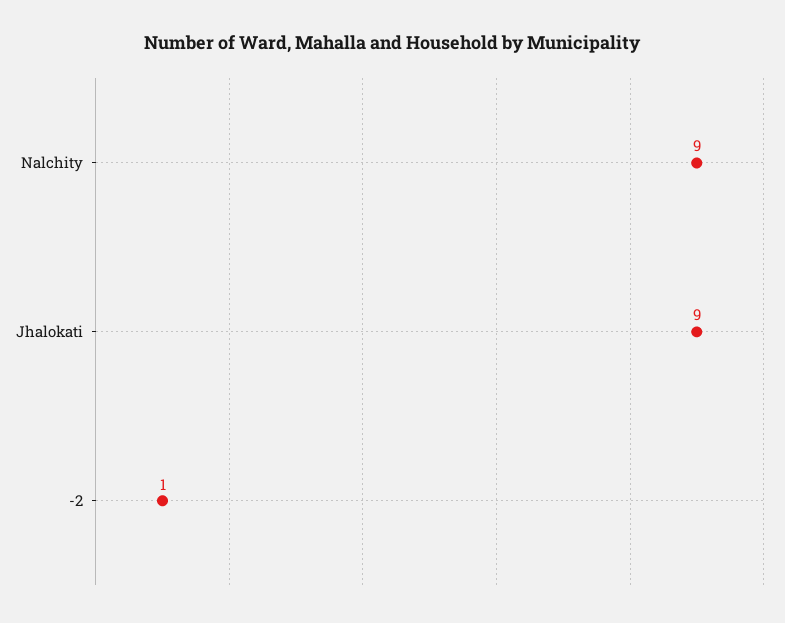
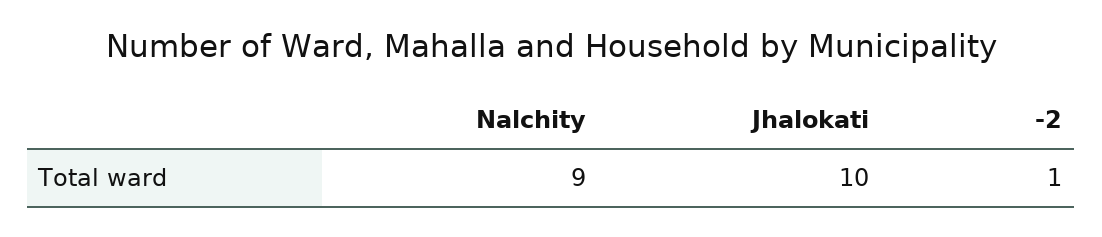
  {
    "Nalchity": 9,
-   "Jhalokati": 9,
+   "Jhalokati": 10,
    "-2": 1
  }

